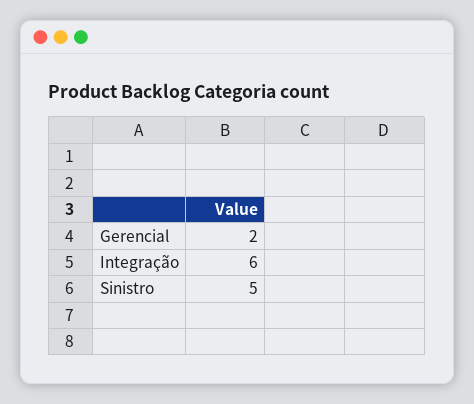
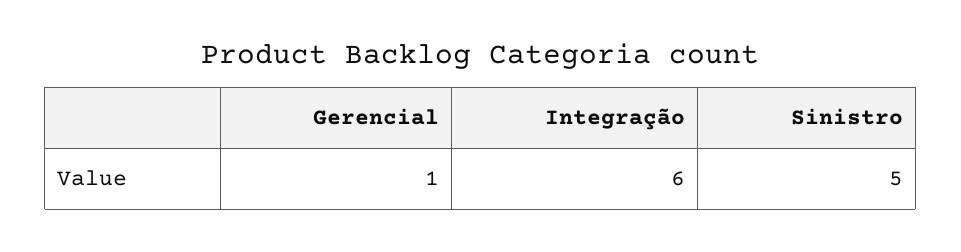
  {
-   "Gerencial": 2,
+   "Gerencial": 1,
    "Integração": 6,
    "Sinistro": 5
  }

